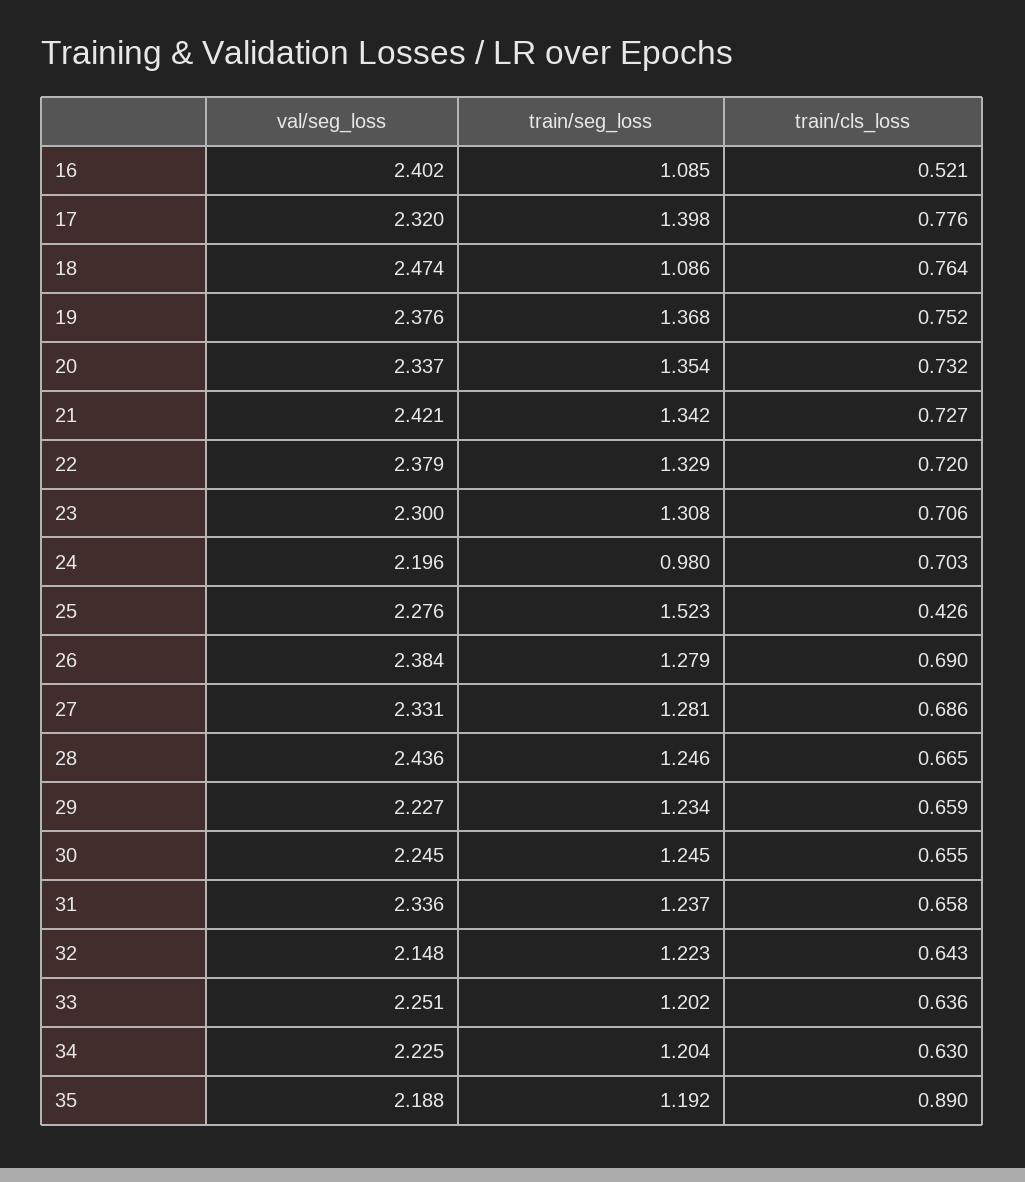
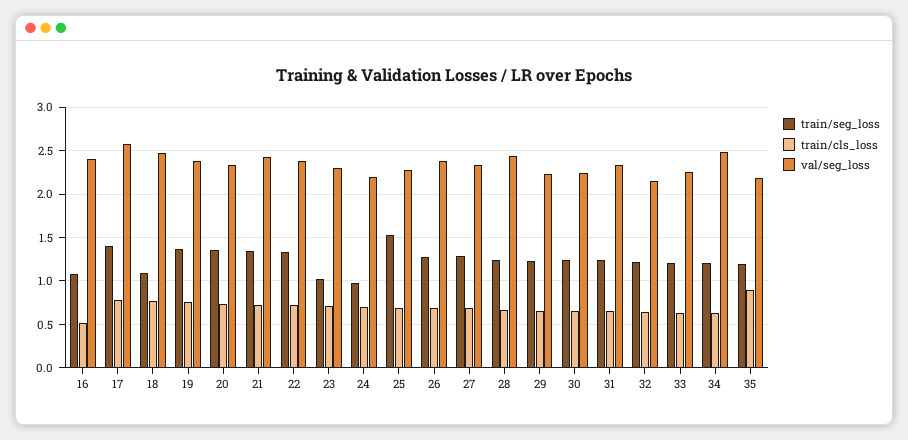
  {
    "val/seg_loss": {
      "16": 2.402,
-     "17": 2.32,
+     "17": 2.6,
      "18": 2.474,
      "19": 2.376,
      "20": 2.337,
      "21": 2.421,
      "22": 2.379,
      "23": 2.3,
      "24": 2.196,
      "25": 2.276,
      "26": 2.384,
      "27": 2.331,
      "28": 2.436,
      "29": 2.227,
      "30": 2.245,
      "31": 2.336,
      "32": 2.148,
      "33": 2.251,
-     "34": 2.225,
+     "34": 2.5,
      "35": 2.188
    },
    "train/seg_loss": {
      "16": 1.085,
      "17": 1.398,
      "18": 1.086,
      "19": 1.368,
      "20": 1.354,
      "21": 1.342,
      "22": 1.329,
-     "23": 1.308,
+     "23": 1,
      "24": 0.98,
      "25": 1.523,
      "26": 1.279,
      "27": 1.281,
      "28": 1.246,
      "29": 1.234,
      "30": 1.245,
      "31": 1.237,
      "32": 1.223,
      "33": 1.202,
      "34": 1.204,
      "35": 1.192
    },
    "train/cls_loss": {
      "16": 0.521,
      "17": 0.776,
      "18": 0.764,
      "19": 0.752,
      "20": 0.732,
      "21": 0.727,
      "22": 0.72,
      "23": 0.706,
      "24": 0.703,
-     "25": 0.426,
+     "25": 0.7,
      "26": 0.69,
      "27": 0.686,
      "28": 0.665,
      "29": 0.659,
      "30": 0.655,
      "31": 0.658,
      "32": 0.643,
      "33": 0.636,
      "34": 0.63,
      "35": 0.89
    }
  }

